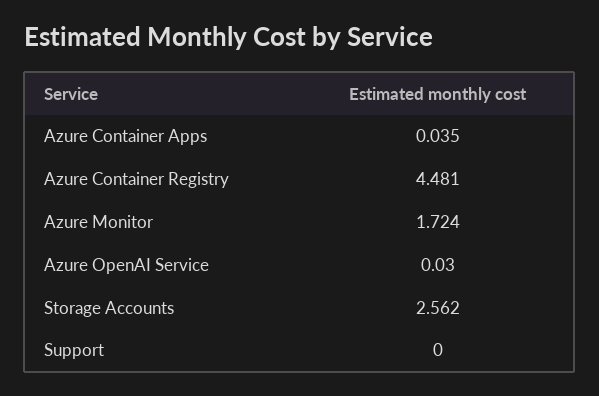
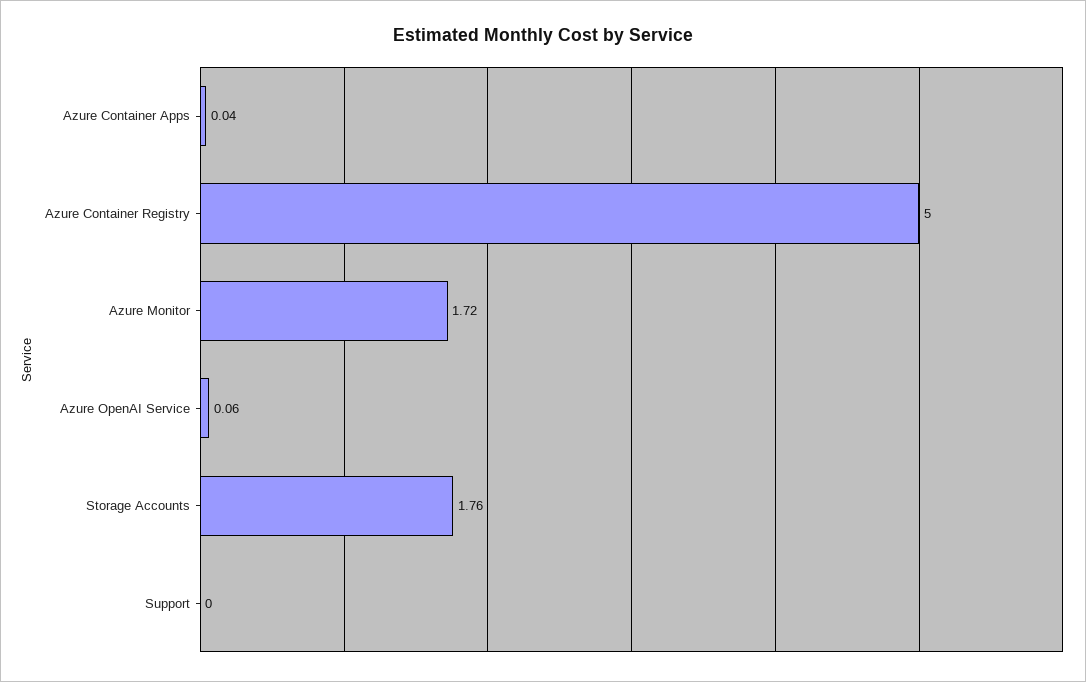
  {
    "Azure Container Apps": 0.035,
-   "Azure Container Registry": 4.481,
+   "Azure Container Registry": 5,
    "Azure Monitor": 1.724,
-   "Azure OpenAI Service": 0.03,
+   "Azure OpenAI Service": 0.06,
-   "Storage Accounts": 2.562,
+   "Storage Accounts": 1.76,
    "Support": 0
  }

